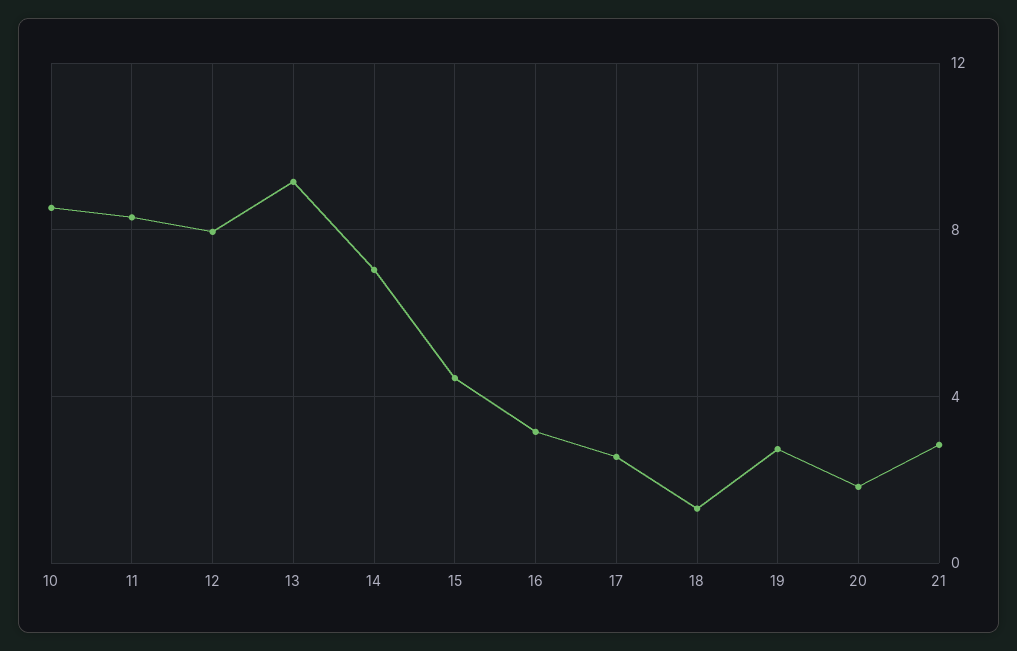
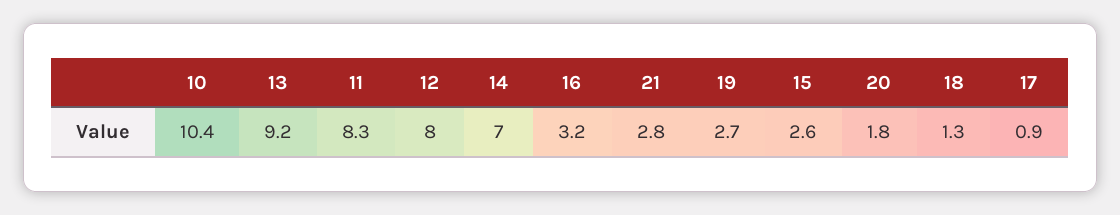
  {
-   "10": 8.5,
+   "10": 10.4,
    "11": 8.3,
    "12": 8,
    "13": 9.2,
    "14": 7,
-   "15": 4.5,
+   "15": 2.6,
    "16": 3.2,
-   "17": 2.5,
+   "17": 0.9,
    "18": 1.3,
    "19": 2.7,
    "20": 1.8,
    "21": 2.8
  }

